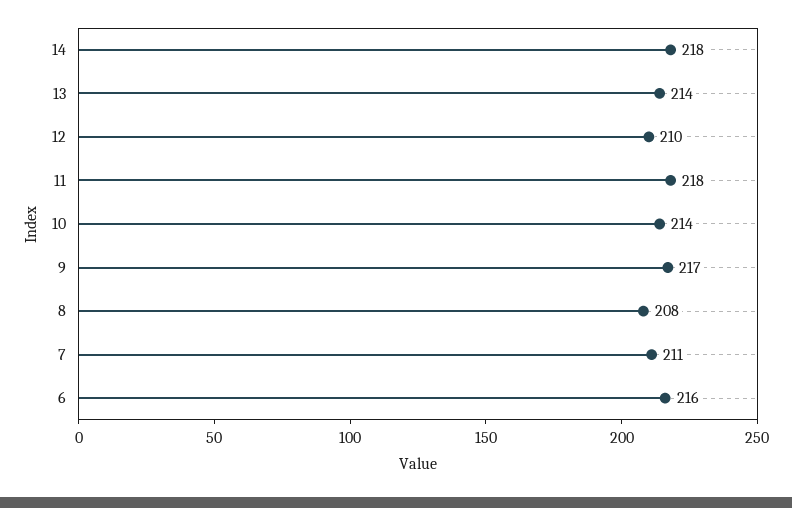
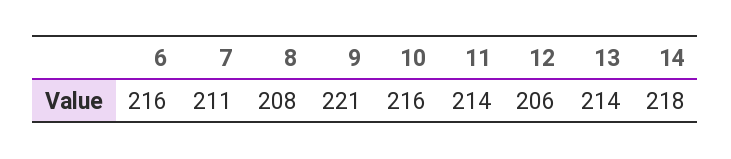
  {
    "14": 218,
    "13": 214,
-   "12": 210,
+   "12": 206,
-   "11": 218,
+   "11": 214,
-   "10": 214,
+   "10": 216,
-   "9": 217,
+   "9": 221,
    "8": 208,
    "7": 211,
    "6": 216
  }

